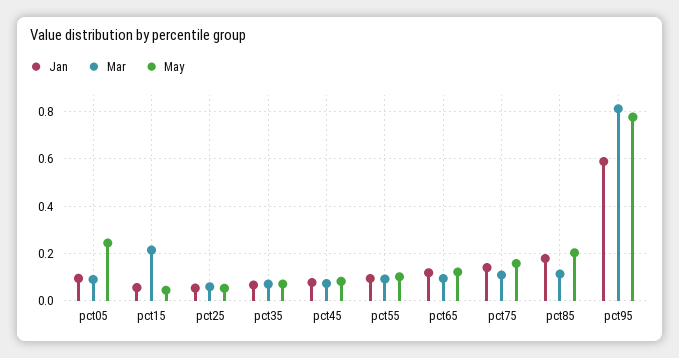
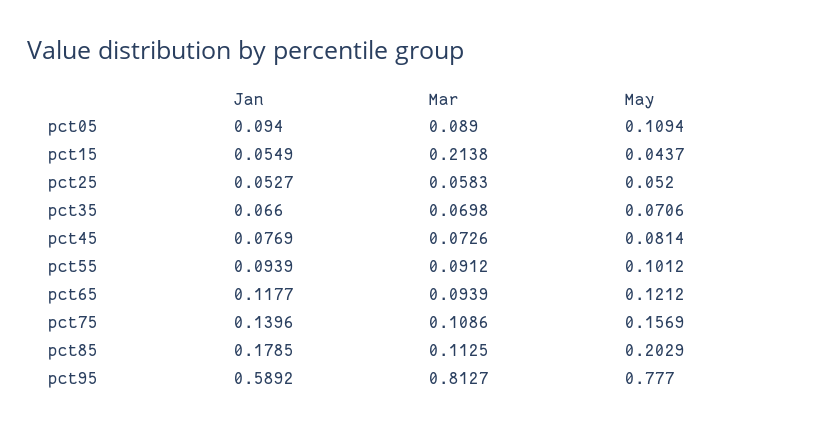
  {
    "Jan": {
      "pct05": 0.094,
      "pct15": 0.0549,
      "pct25": 0.0527,
      "pct35": 0.066,
      "pct45": 0.0769,
      "pct55": 0.0939,
      "pct65": 0.1177,
      "pct75": 0.1396,
      "pct85": 0.1785,
      "pct95": 0.5892
    },
    "Mar": {
      "pct05": 0.089,
      "pct15": 0.2138,
      "pct25": 0.0583,
      "pct35": 0.0698,
      "pct45": 0.0726,
      "pct55": 0.0912,
      "pct65": 0.0939,
      "pct75": 0.1086,
      "pct85": 0.1125,
      "pct95": 0.8127
    },
    "May": {
-     "pct05": 0.25,
+     "pct05": 0.1094,
      "pct15": 0.0437,
      "pct25": 0.052,
      "pct35": 0.0706,
      "pct45": 0.0814,
      "pct55": 0.1012,
      "pct65": 0.1212,
      "pct75": 0.1569,
      "pct85": 0.2029,
      "pct95": 0.777
    }
  }

